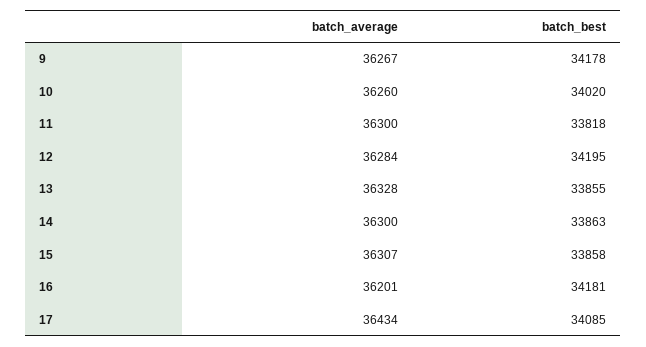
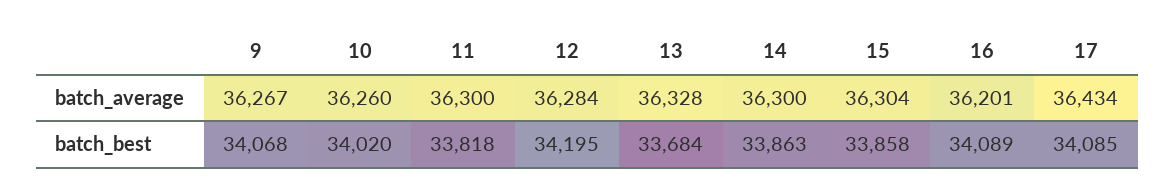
  {
    "batch_average": {
      "9": 36267,
      "10": 36260,
      "11": 36300,
      "12": 36284,
      "13": 36328,
      "14": 36300,
-     "15": 36307,
+     "15": 36304,
      "16": 36201,
      "17": 36434
    },
    "batch_best": {
-     "9": 34178,
+     "9": 34068,
      "10": 34020,
      "11": 33818,
      "12": 34195,
-     "13": 33855,
+     "13": 33684,
      "14": 33863,
      "15": 33858,
-     "16": 34181,
+     "16": 34089,
      "17": 34085
    }
  }

